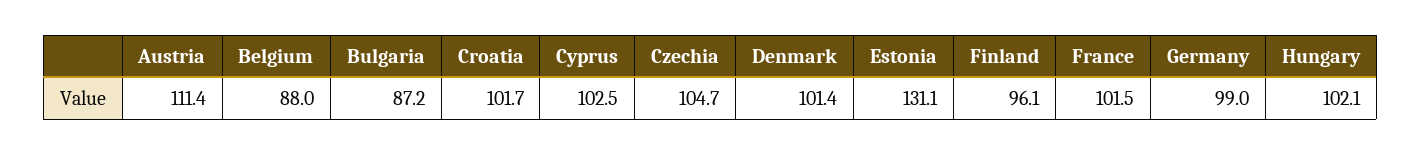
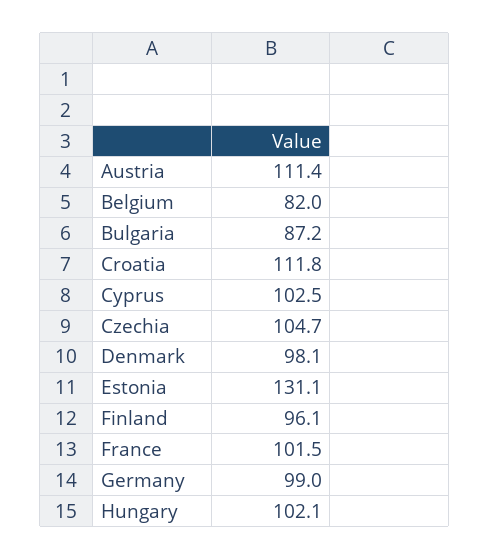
  {
    "Austria": 111.4,
-   "Belgium": 88,
+   "Belgium": 82,
    "Bulgaria": 87.2,
-   "Croatia": 101.7,
+   "Croatia": 111.8,
    "Cyprus": 102.5,
    "Czechia": 104.7,
-   "Denmark": 101.4,
+   "Denmark": 98.1,
    "Estonia": 131.1,
    "Finland": 96.1,
    "France": 101.5,
    "Germany": 99,
    "Hungary": 102.1
  }

